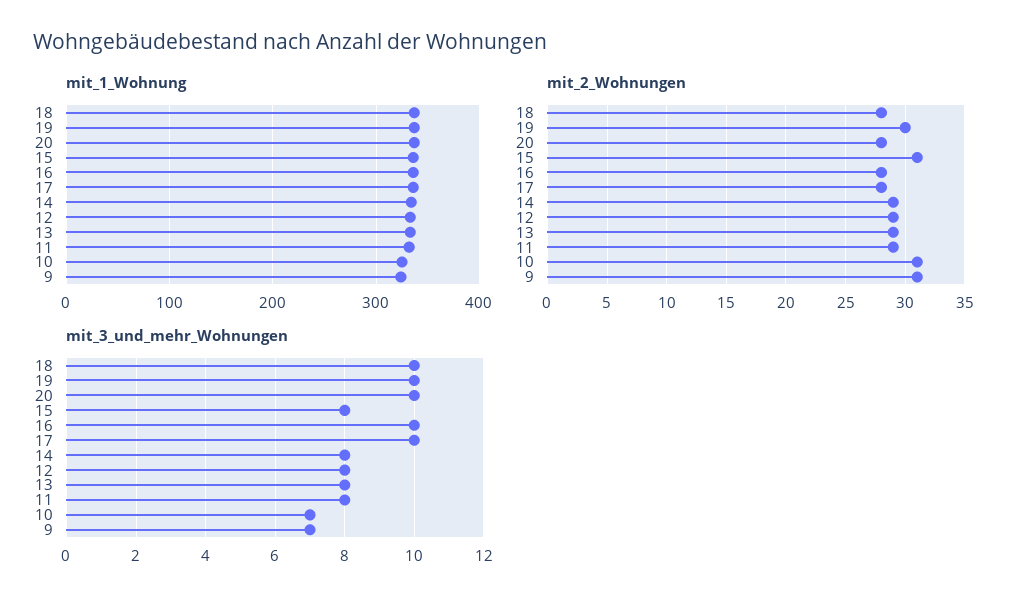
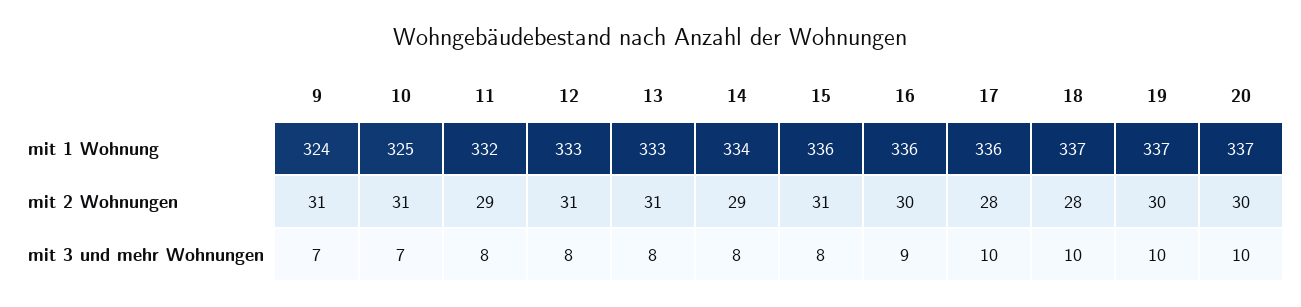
  {
    "mit_1_Wohnung": {
      "18": 337,
      "19": 337,
      "20": 337,
      "15": 336,
      "16": 336,
      "17": 336,
      "14": 334,
      "12": 333,
      "13": 333,
      "11": 332,
      "10": 325,
      "9": 324
    },
    "mit_2_Wohnungen": {
      "18": 28,
      "19": 30,
-     "20": 28,
+     "20": 30,
      "15": 31,
-     "16": 28,
+     "16": 30,
      "17": 28,
      "14": 29,
-     "12": 29,
+     "12": 31,
-     "13": 29,
+     "13": 31,
      "11": 29,
      "10": 31,
      "9": 31
    },
    "mit_3_und_mehr_Wohnungen": {
      "18": 10,
      "19": 10,
      "20": 10,
      "15": 8,
-     "16": 10,
+     "16": 9,
      "17": 10,
      "14": 8,
      "12": 8,
      "13": 8,
      "11": 8,
      "10": 7,
      "9": 7
    }
  }

